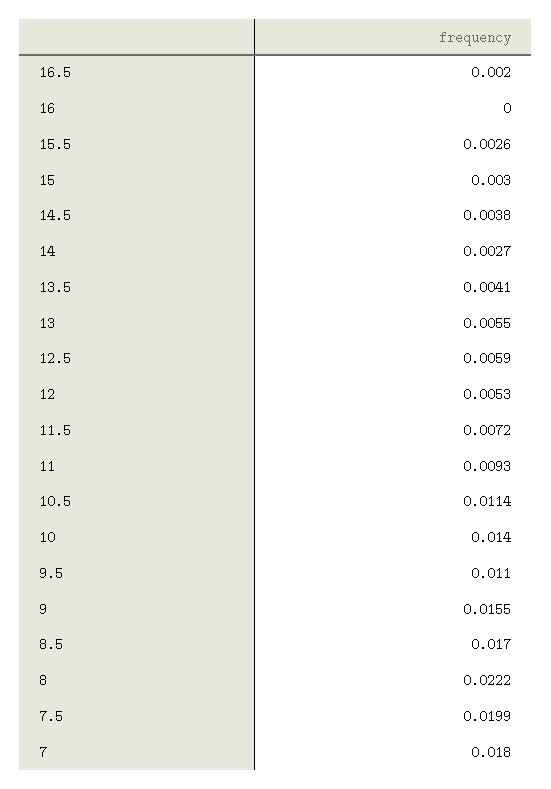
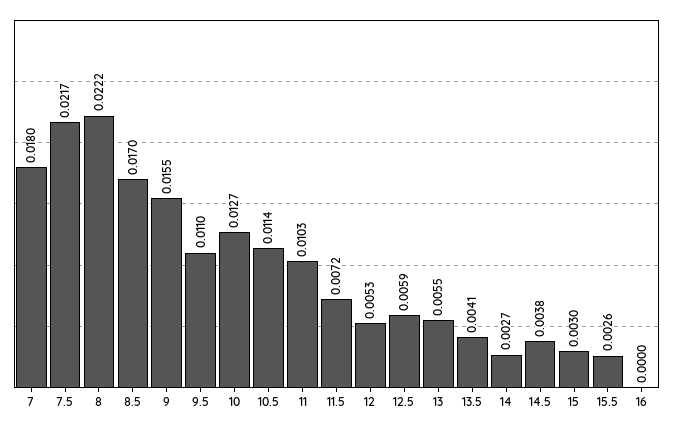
  {
-   "16.5": 0.002,
    "16": 0,
    "15.5": 0.0026,
    "15": 0.003,
    "14.5": 0.0038,
    "14": 0.0027,
    "13.5": 0.0041,
    "13": 0.0055,
    "12.5": 0.0059,
    "12": 0.0053,
    "11.5": 0.0072,
-   "11": 0.0093,
+   "11": 0.0103,
    "10.5": 0.0114,
-   "10": 0.014,
+   "10": 0.0127,
    "9.5": 0.011,
    "9": 0.0155,
    "8.5": 0.017,
    "8": 0.0222,
-   "7.5": 0.0199,
+   "7.5": 0.0217,
    "7": 0.018
  }

